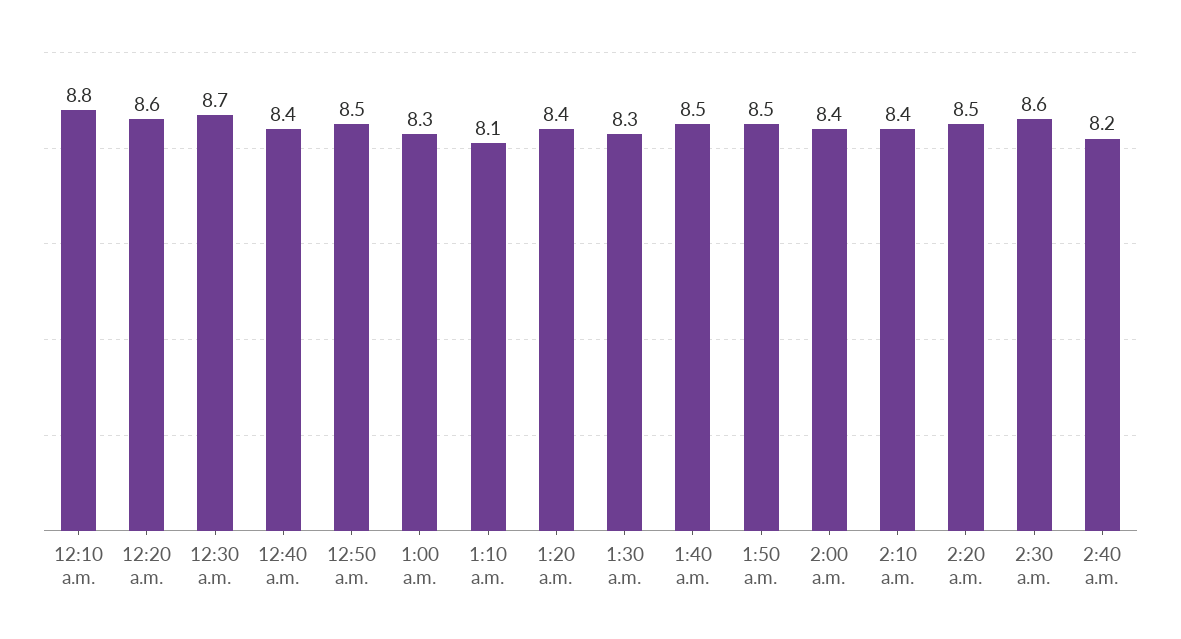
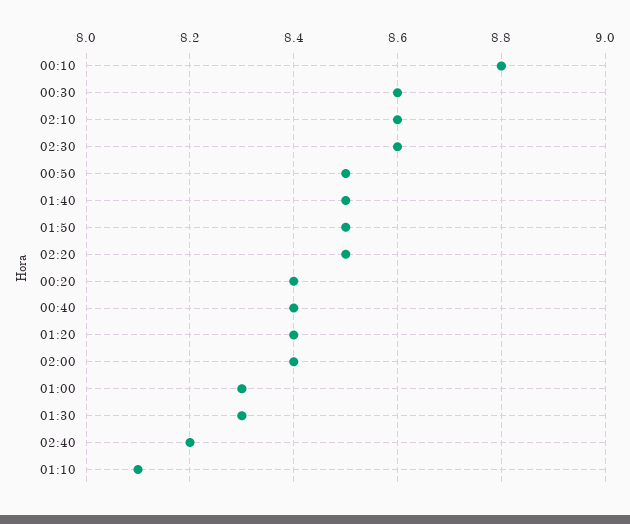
  {
    "12:10 a.m.": 8.8,
-   "12:20 a.m.": 8.6,
+   "12:20 a.m.": 8.4,
-   "12:30 a.m.": 8.7,
+   "12:30 a.m.": 8.6,
    "12:40 a.m.": 8.4,
    "12:50 a.m.": 8.5,
    "1:00 a.m.": 8.3,
    "1:10 a.m.": 8.1,
    "1:20 a.m.": 8.4,
    "1:30 a.m.": 8.3,
    "1:40 a.m.": 8.5,
    "1:50 a.m.": 8.5,
    "2:00 a.m.": 8.4,
-   "2:10 a.m.": 8.4,
+   "2:10 a.m.": 8.6,
    "2:20 a.m.": 8.5,
    "2:30 a.m.": 8.6,
    "2:40 a.m.": 8.2
  }

